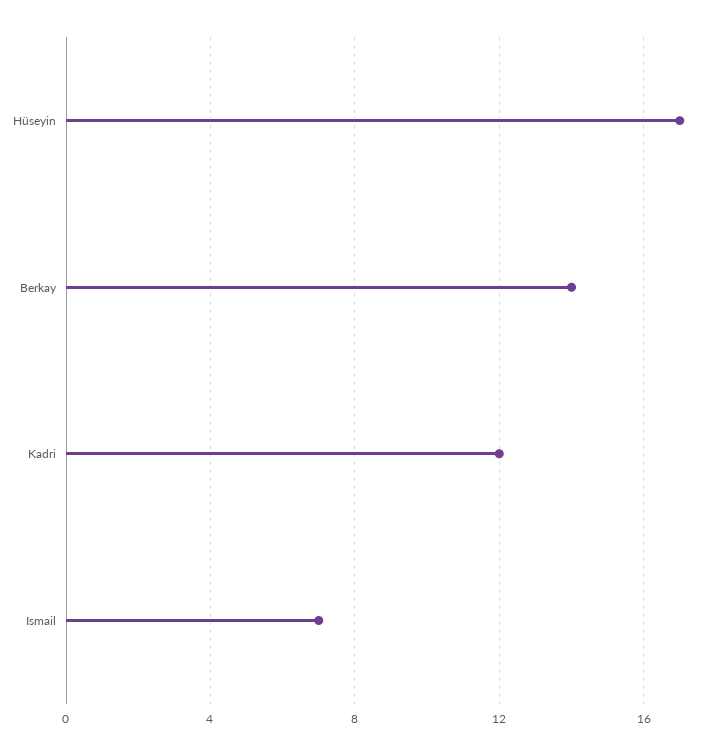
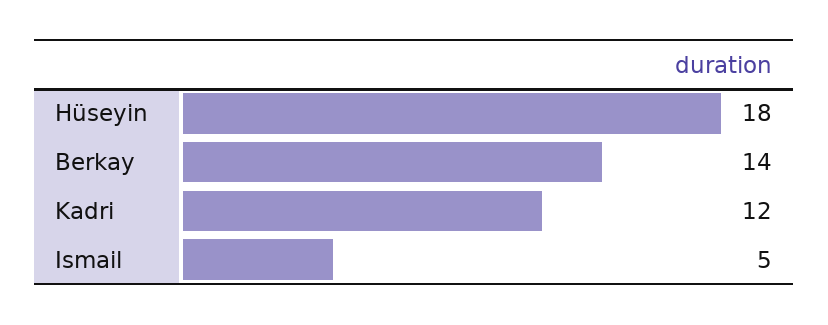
  {
-   "Hüseyin": 17,
+   "Hüseyin": 18,
    "Berkay": 14,
    "Kadri": 12,
-   "Ismail": 7
+   "Ismail": 5
  }

